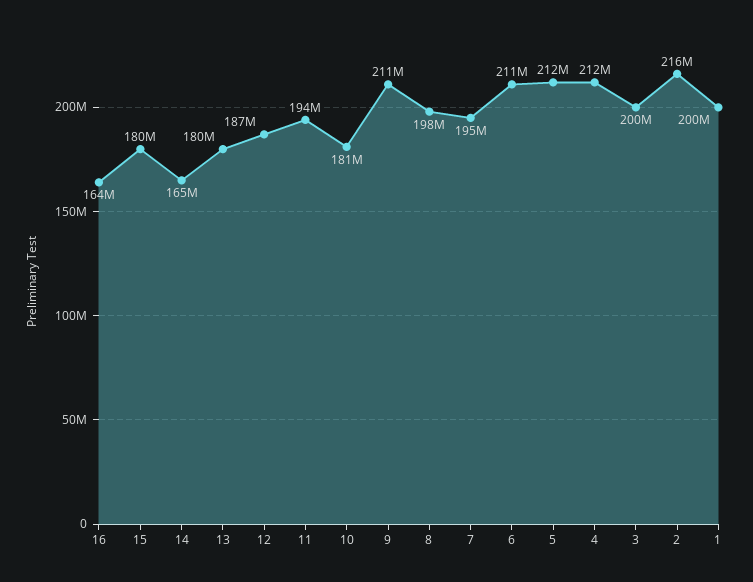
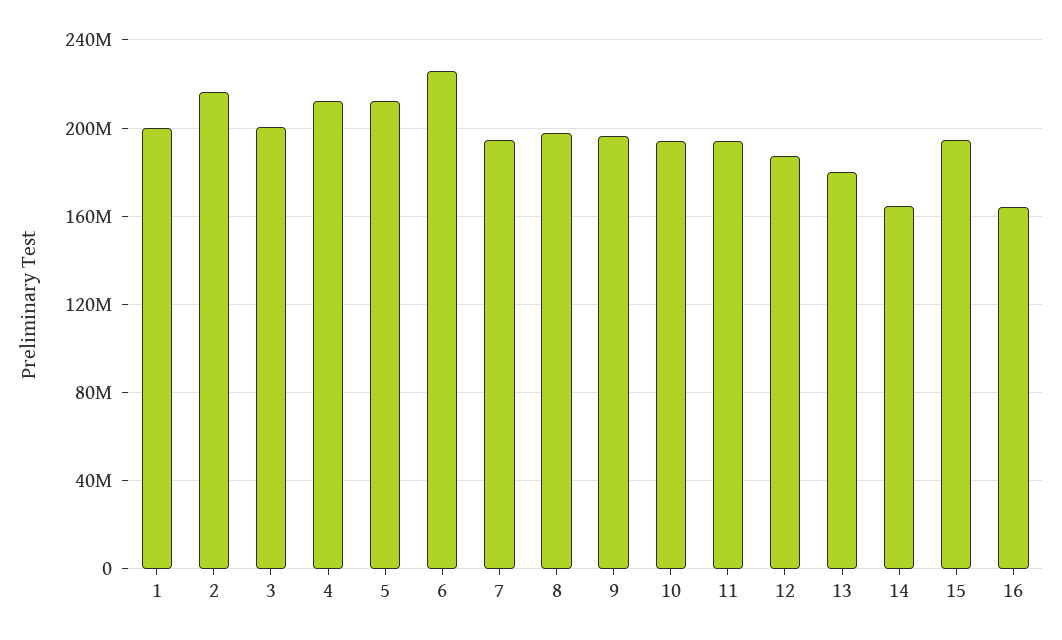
  {
    "16": 164000000,
-   "15": 180000000,
+   "15": 195000000,
    "14": 165000000,
    "13": 180000000,
    "12": 187000000,
    "11": 194000000,
-   "10": 181000000,
+   "10": 195000000,
-   "9": 211000000,
+   "9": 195000000,
    "8": 198000000,
    "7": 195000000,
-   "6": 211000000,
+   "6": 225000000,
    "5": 212000000,
    "4": 212000000,
    "3": 200000000,
    "2": 216000000,
    "1": 200000000
  }

